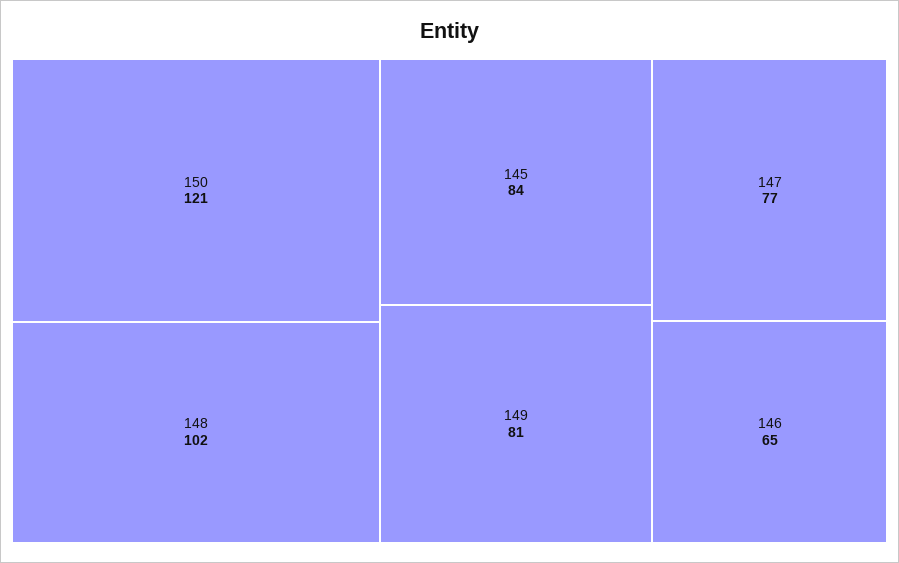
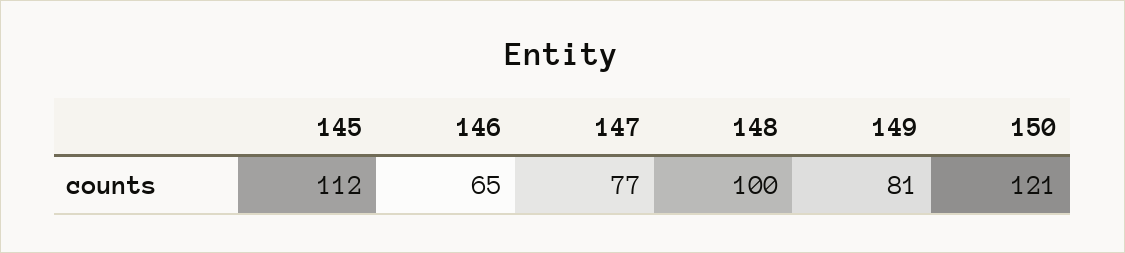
  {
    "150": 121,
-   "148": 102,
+   "148": 100,
-   "145": 84,
+   "145": 112,
    "149": 81,
    "147": 77,
    "146": 65
  }

